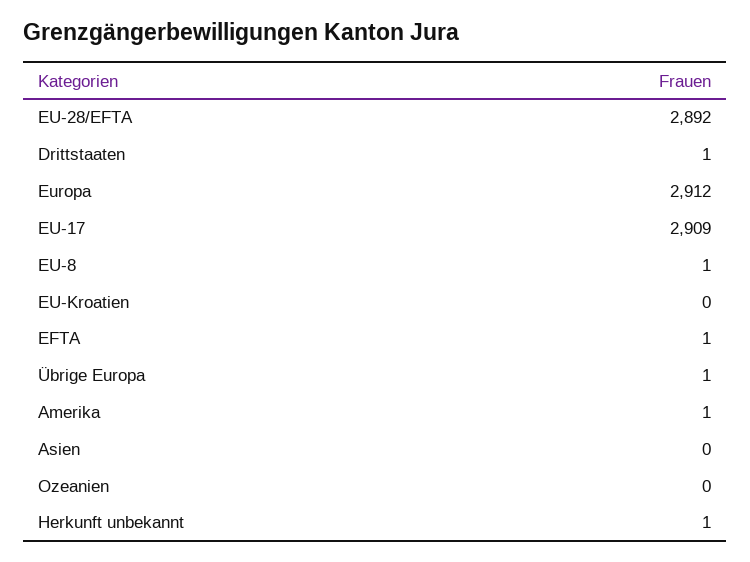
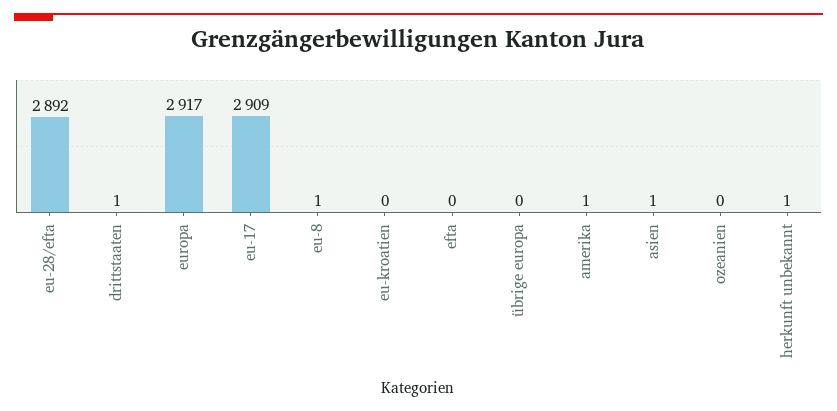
  {
    "EU-28/EFTA": 2892,
    "Drittstaaten": 1,
-   "Europa": 2912,
+   "Europa": 2917,
    "EU-17": 2909,
    "EU-8": 1,
    "EU-Kroatien": 0,
-   "EFTA": 1,
+   "EFTA": 0,
-   "Übrige Europa": 1,
+   "Übrige Europa": 0,
    "Amerika": 1,
-   "Asien": 0,
+   "Asien": 1,
    "Ozeanien": 0,
    "Herkunft unbekannt": 1
  }

